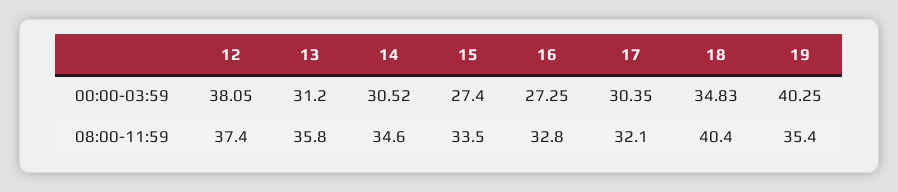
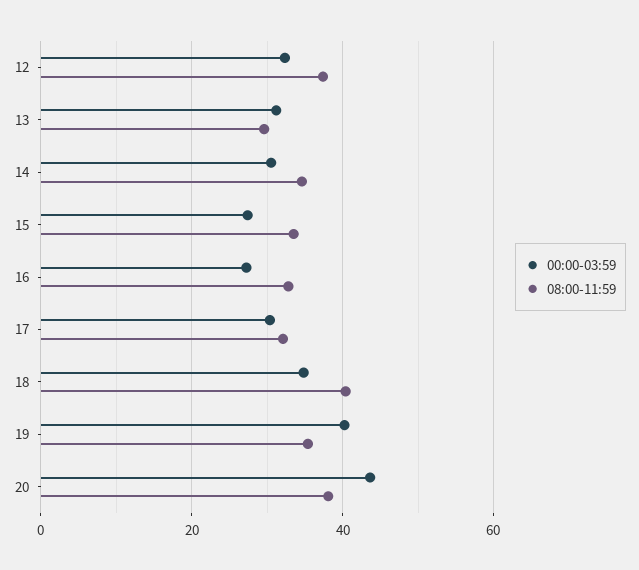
  {
    "00:00-03:59": {
-     "12": 38.05,
+     "12": 32,
      "13": 31.2,
      "14": 30.52,
      "15": 27.4,
      "16": 27.25,
      "17": 30.35,
      "18": 34.83,
-     "19": 40.25
+     "19": 40.25,
+     "20": 44
    },
    "08:00-11:59": {
      "12": 37.4,
-     "13": 35.8,
+     "13": 30,
      "14": 34.6,
      "15": 33.5,
      "16": 32.8,
      "17": 32.1,
      "18": 40.4,
-     "19": 35.4
+     "19": 35.4,
+     "20": 38
    }
  }

